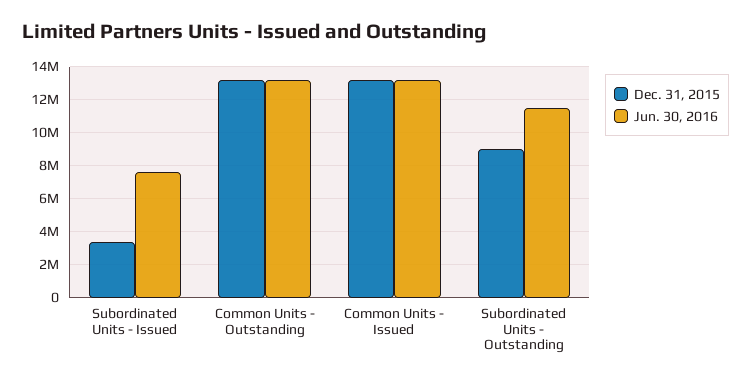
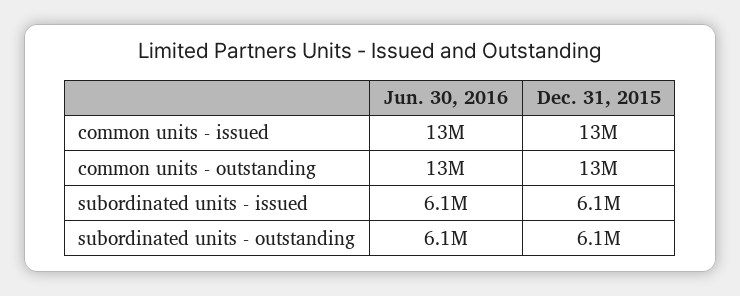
  {
    "Dec. 31, 2015": {
-     "Subordinated Units - Issued": 3500000,
+     "Subordinated Units - Issued": 6100000,
      "Common Units - Outstanding": 13000000,
      "Common Units - Issued": 13000000,
-     "Subordinated Units - Outstanding": 9000000
+     "Subordinated Units - Outstanding": 6100000
    },
    "Jun. 30, 2016": {
-     "Subordinated Units - Issued": 7500000,
+     "Subordinated Units - Issued": 6100000,
      "Common Units - Outstanding": 13000000,
      "Common Units - Issued": 13000000,
-     "Subordinated Units - Outstanding": 11500000
+     "Subordinated Units - Outstanding": 6100000
    }
  }

